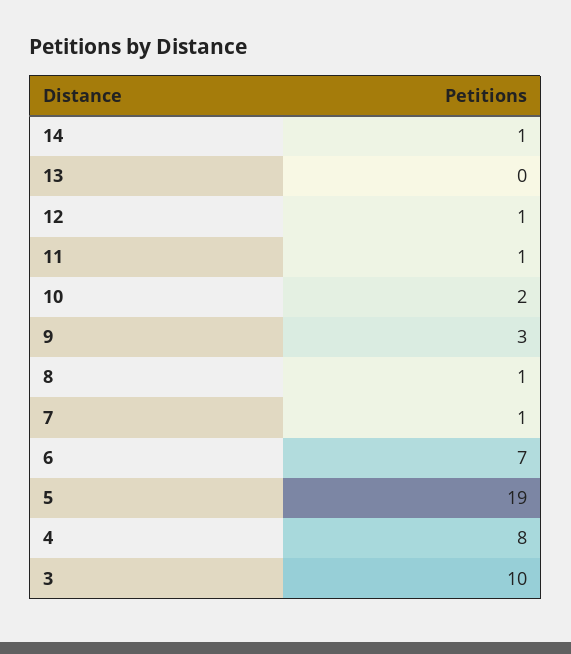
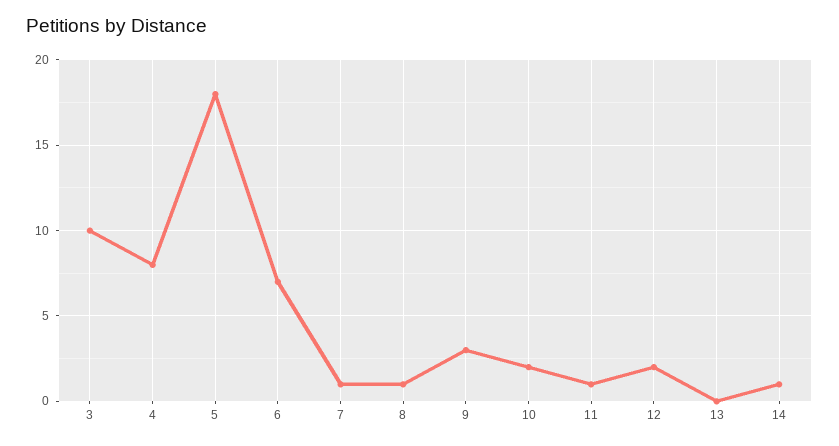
  {
    "14": 1,
    "13": 0,
-   "12": 1,
+   "12": 2,
    "11": 1,
    "10": 2,
    "9": 3,
    "8": 1,
    "7": 1,
    "6": 7,
-   "5": 19,
+   "5": 18,
    "4": 8,
    "3": 10
  }

